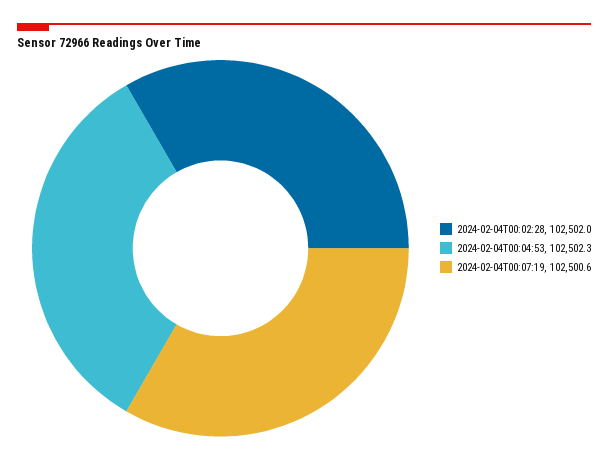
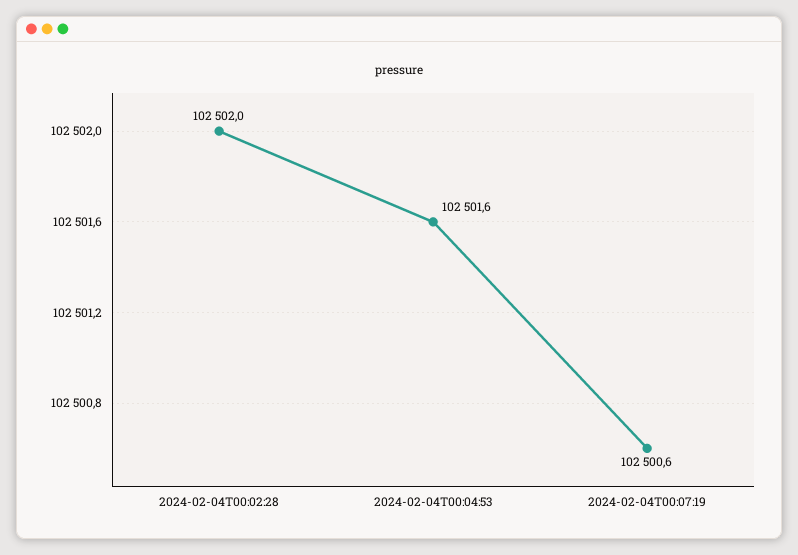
  {
    "2024-02-04T00:02:28": 102502,
-   "2024-02-04T00:04:53": 102502.3,
+   "2024-02-04T00:04:53": 102501.6,
    "2024-02-04T00:07:19": 102500.6
  }

